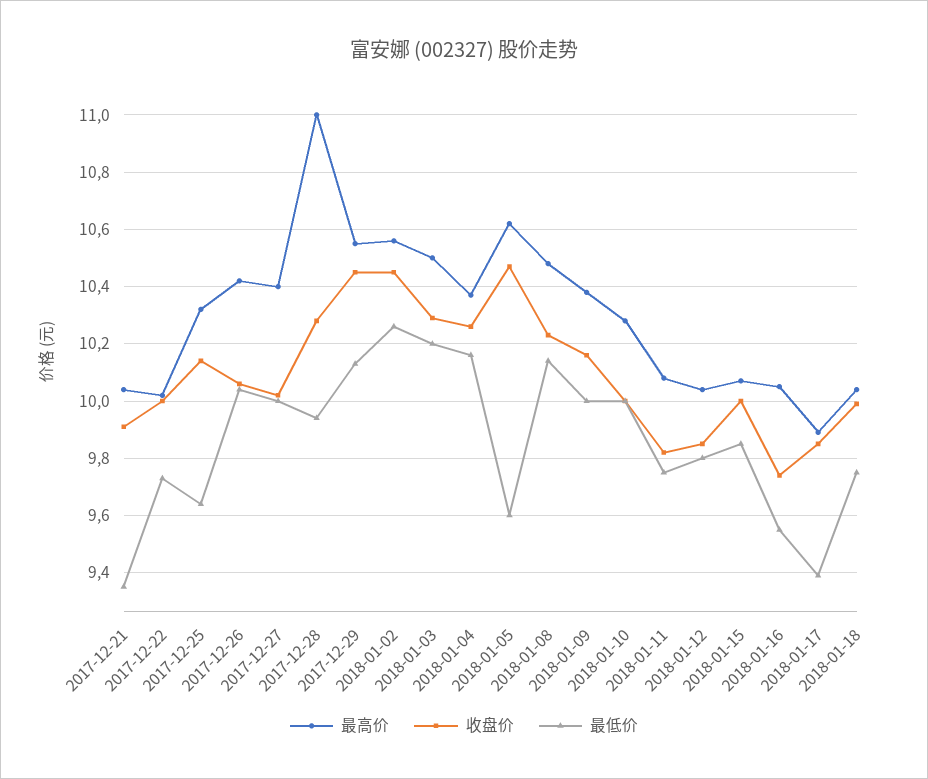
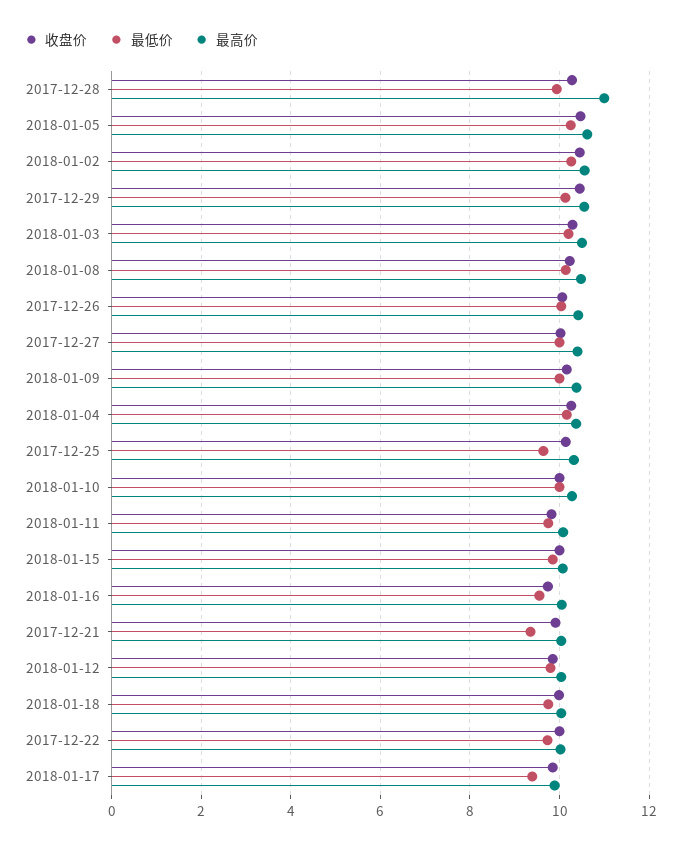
  {
    "最高价": {
      "2017-12-21": 10.05,
      "2017-12-22": 10,
      "2017-12-25": 10.3,
      "2017-12-26": 10.4,
      "2017-12-27": 10.4,
      "2017-12-28": 11,
      "2017-12-29": 10.55,
      "2018-01-02": 10.55,
      "2018-01-03": 10.5,
      "2018-01-04": 10.35,
      "2018-01-05": 10.6,
      "2018-01-08": 10.5,
      "2018-01-09": 10.4,
      "2018-01-10": 10.3,
      "2018-01-11": 10.1,
      "2018-01-12": 10.05,
      "2018-01-15": 10.05,
      "2018-01-16": 10.05,
      "2018-01-17": 9.9,
      "2018-01-18": 10.05
    },
    "收盘价": {
      "2017-12-21": 9.9,
      "2017-12-22": 10,
      "2017-12-25": 10.15,
      "2017-12-26": 10.05,
      "2017-12-27": 10,
      "2017-12-28": 10.3,
      "2017-12-29": 10.45,
      "2018-01-02": 10.45,
      "2018-01-03": 10.3,
      "2018-01-04": 10.25,
      "2018-01-05": 10.45,
      "2018-01-08": 10.25,
      "2018-01-09": 10.15,
      "2018-01-10": 10,
      "2018-01-11": 9.8,
      "2018-01-12": 9.85,
      "2018-01-15": 10,
      "2018-01-16": 9.75,
      "2018-01-17": 9.85,
      "2018-01-18": 10
    },
    "最低价": {
      "2017-12-21": 9.35,
      "2017-12-22": 9.75,
      "2017-12-25": 9.65,
      "2017-12-26": 10.05,
      "2017-12-27": 10,
      "2017-12-28": 9.95,
      "2017-12-29": 10.15,
      "2018-01-02": 10.25,
      "2018-01-03": 10.2,
      "2018-01-04": 10.15,
-     "2018-01-05": 9.6,
+     "2018-01-05": 10.2,
      "2018-01-08": 10.15,
      "2018-01-09": 10,
      "2018-01-10": 10,
      "2018-01-11": 9.75,
      "2018-01-12": 9.8,
      "2018-01-15": 9.85,
      "2018-01-16": 9.55,
      "2018-01-17": 9.4,
      "2018-01-18": 9.75
    }
  }

